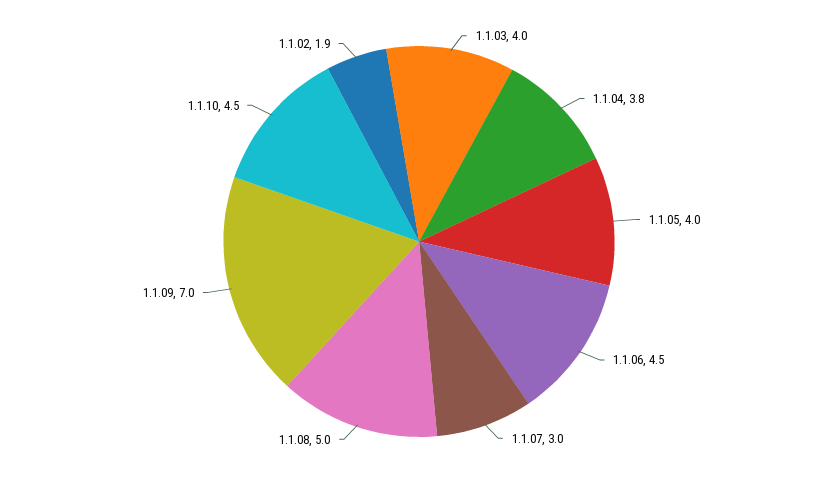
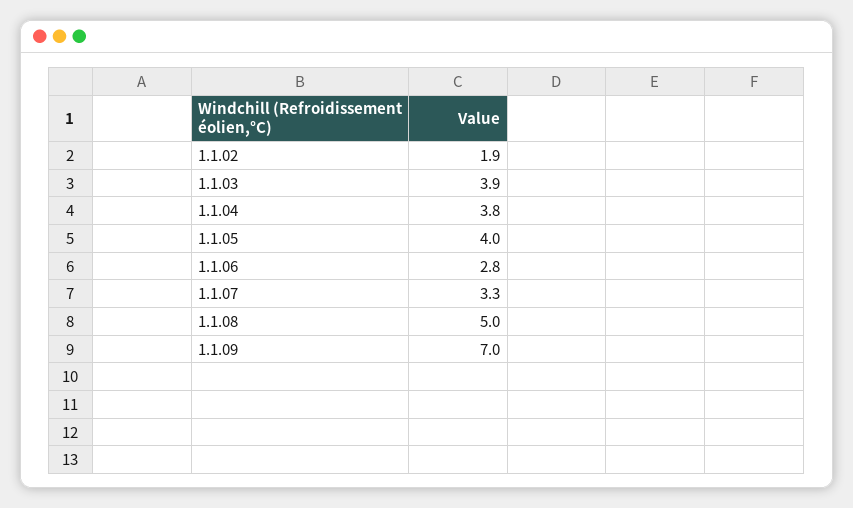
  {
-   "1.1.03": 4,
+   "1.1.03": 3.9,
    "1.1.04": 3.8,
    "1.1.05": 4,
-   "1.1.06": 4.5,
+   "1.1.06": 2.8,
-   "1.1.07": 3,
+   "1.1.07": 3.3,
    "1.1.08": 5,
    "1.1.09": 7,
-   "1.1.10": 4.5,
    "1.1.02": 1.9
  }

